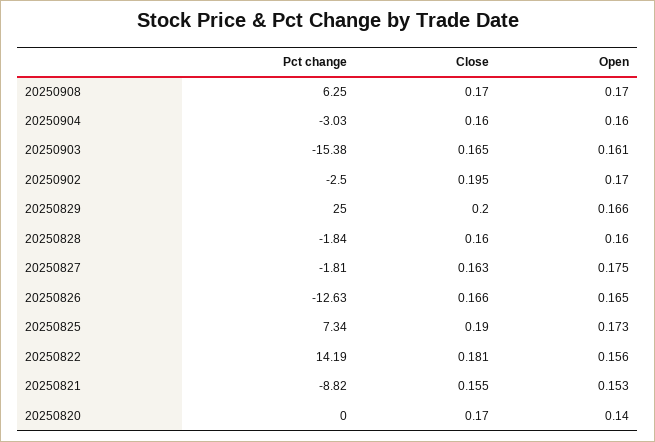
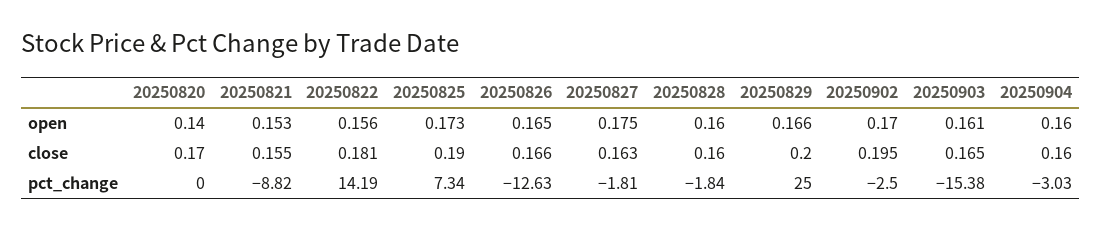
  {
    "Pct change": {
-     "20250908": 6.25,
      "20250904": -3.03,
      "20250903": -15.38,
      "20250902": -2.5,
      "20250829": 25,
      "20250828": -1.84,
      "20250827": -1.81,
      "20250826": -12.63,
      "20250825": 7.34,
      "20250822": 14.19,
      "20250821": -8.82,
      "20250820": 0
    },
    "Close": {
-     "20250908": 0.17,
      "20250904": 0.16,
      "20250903": 0.165,
      "20250902": 0.195,
      "20250829": 0.2,
      "20250828": 0.16,
      "20250827": 0.163,
      "20250826": 0.166,
      "20250825": 0.19,
      "20250822": 0.181,
      "20250821": 0.155,
      "20250820": 0.17
    },
    "Open": {
-     "20250908": 0.17,
      "20250904": 0.16,
      "20250903": 0.161,
      "20250902": 0.17,
      "20250829": 0.166,
      "20250828": 0.16,
      "20250827": 0.175,
      "20250826": 0.165,
      "20250825": 0.173,
      "20250822": 0.156,
      "20250821": 0.153,
      "20250820": 0.14
    }
  }

